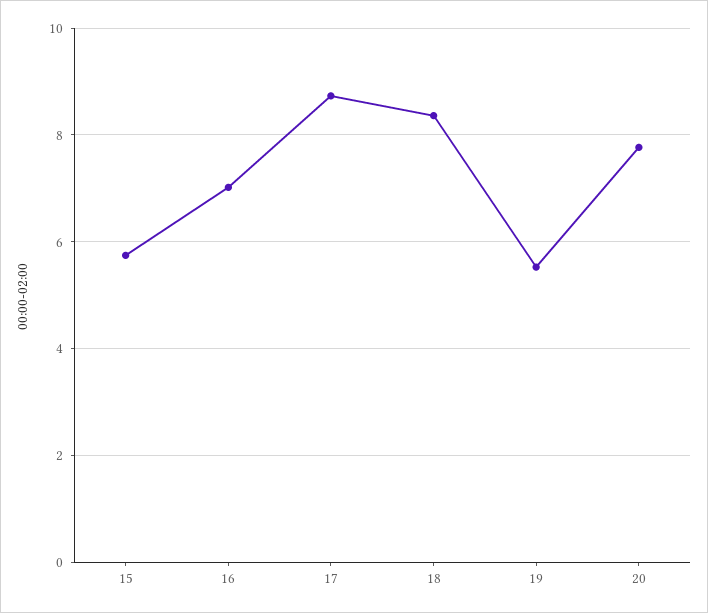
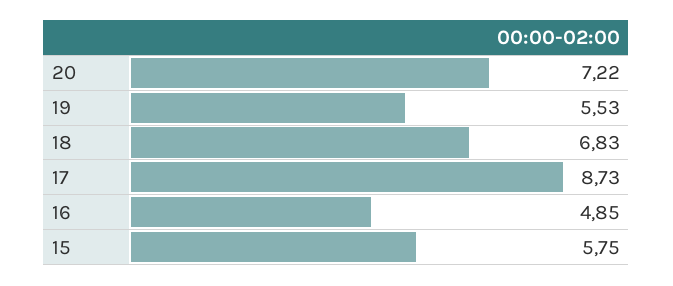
  {
    "15": 5.75,
-   "16": 7,
+   "16": 4.85,
    "17": 8.73,
-   "18": 8.4,
+   "18": 6.83,
    "19": 5.53,
-   "20": 7.8
+   "20": 7.22
  }

